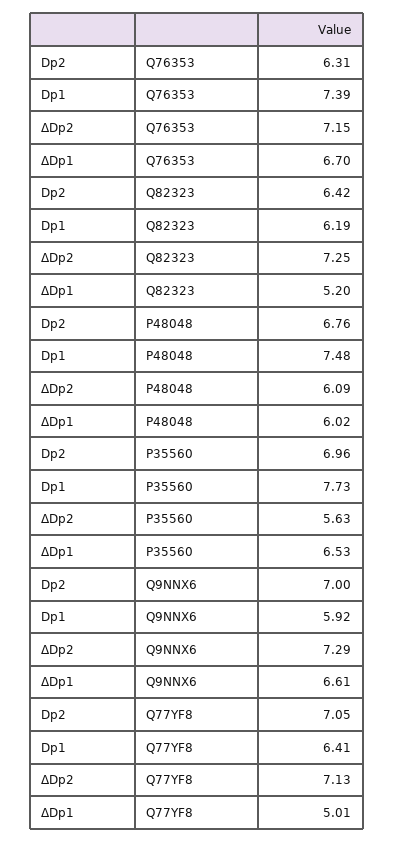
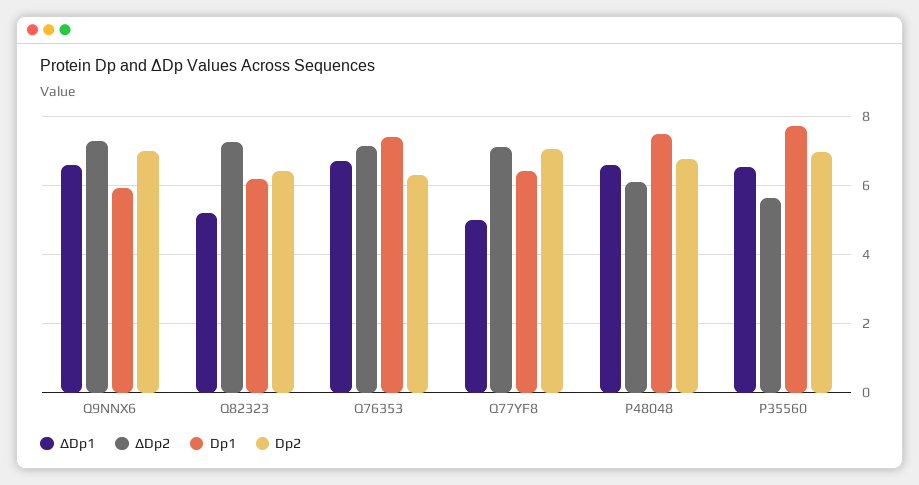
  {
    "Dp2": {
      "Q76353": 6.31,
      "Q82323": 6.42,
      "P48048": 6.76,
      "P35560": 6.96,
      "Q9NNX6": 7,
      "Q77YF8": 7.05
    },
    "Dp1": {
      "Q76353": 7.39,
      "Q82323": 6.19,
      "P48048": 7.48,
      "P35560": 7.73,
      "Q9NNX6": 5.92,
      "Q77YF8": 6.41
    },
    "ΔDp2": {
      "Q76353": 7.15,
      "Q82323": 7.25,
      "P48048": 6.09,
      "P35560": 5.63,
      "Q9NNX6": 7.29,
      "Q77YF8": 7.13
    },
    "ΔDp1": {
      "Q76353": 6.7,
      "Q82323": 5.2,
-     "P48048": 6.02,
+     "P48048": 6.6,
      "P35560": 6.53,
      "Q9NNX6": 6.61,
      "Q77YF8": 5.01
    }
  }

